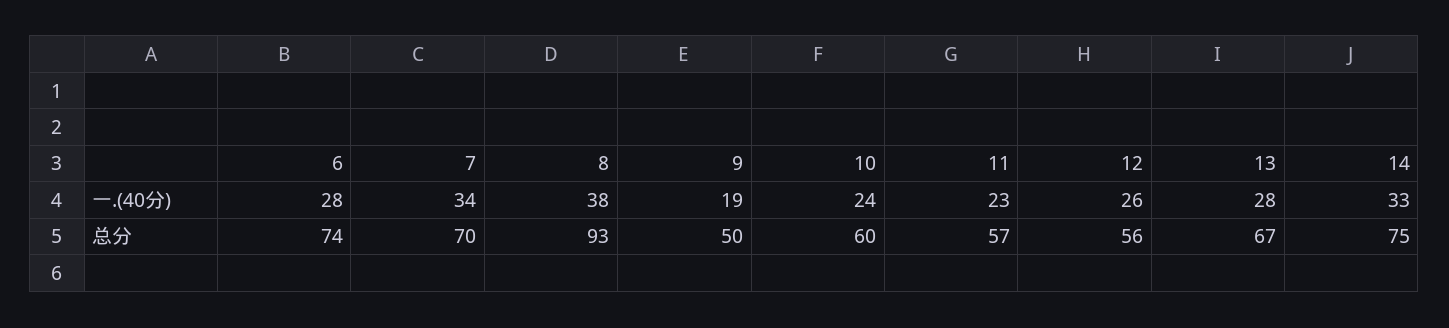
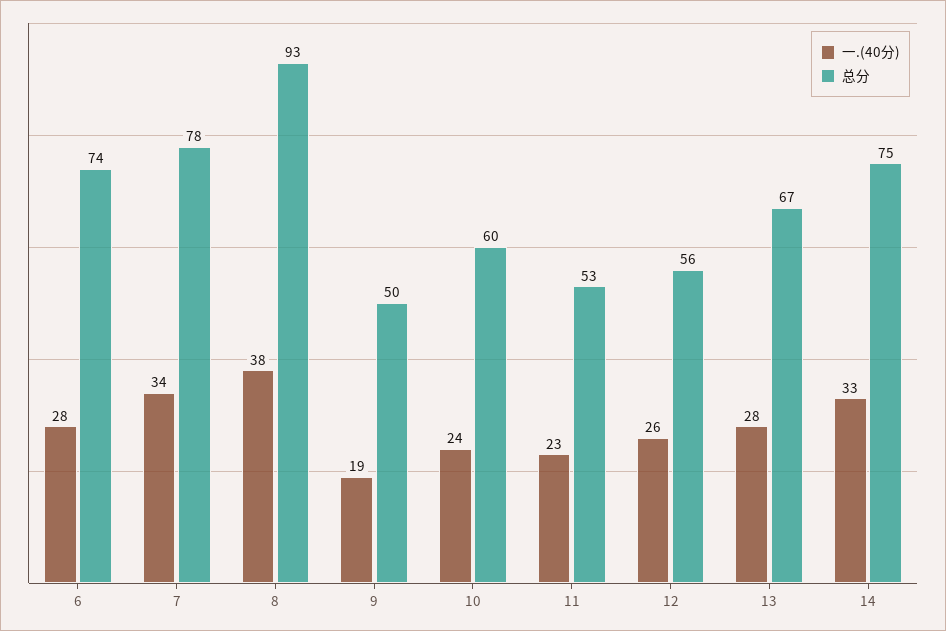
  {
    "一.(40分)": {
      "6": 28,
      "7": 34,
      "8": 38,
      "9": 19,
      "10": 24,
      "11": 23,
      "12": 26,
      "13": 28,
      "14": 33
    },
    "总分": {
      "6": 74,
-     "7": 70,
+     "7": 78,
      "8": 93,
      "9": 50,
      "10": 60,
-     "11": 57,
+     "11": 53,
      "12": 56,
      "13": 67,
      "14": 75
    }
  }

